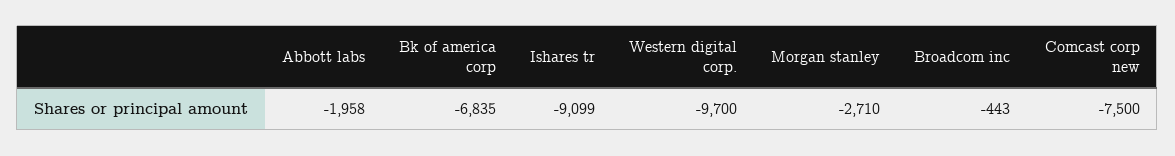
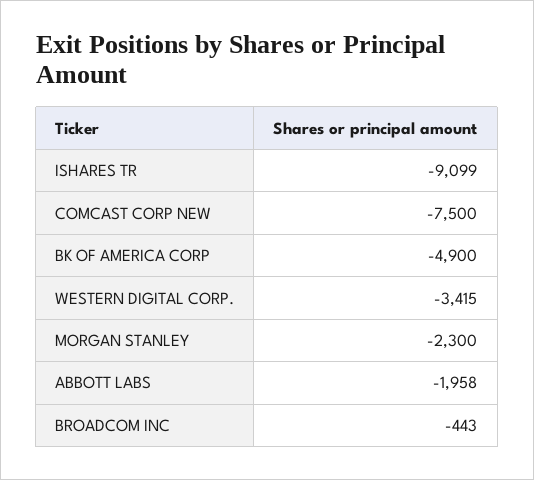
  {
    "Abbott labs": -1958,
-   "Bk of america corp": -6835,
+   "Bk of america corp": -4900,
    "Ishares tr": -9099,
-   "Western digital corp.": -9700,
+   "Western digital corp.": -3415,
-   "Morgan stanley": -2710,
+   "Morgan stanley": -2300,
    "Broadcom inc": -443,
    "Comcast corp new": -7500
  }

